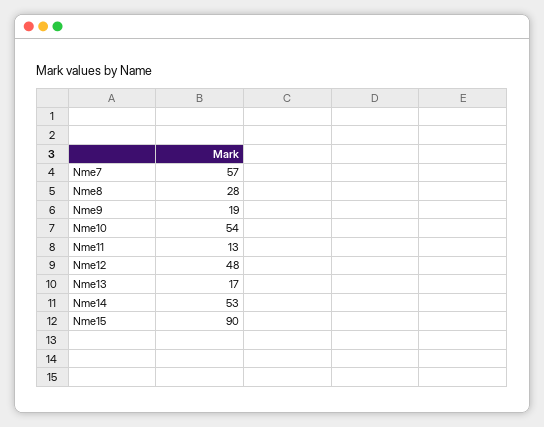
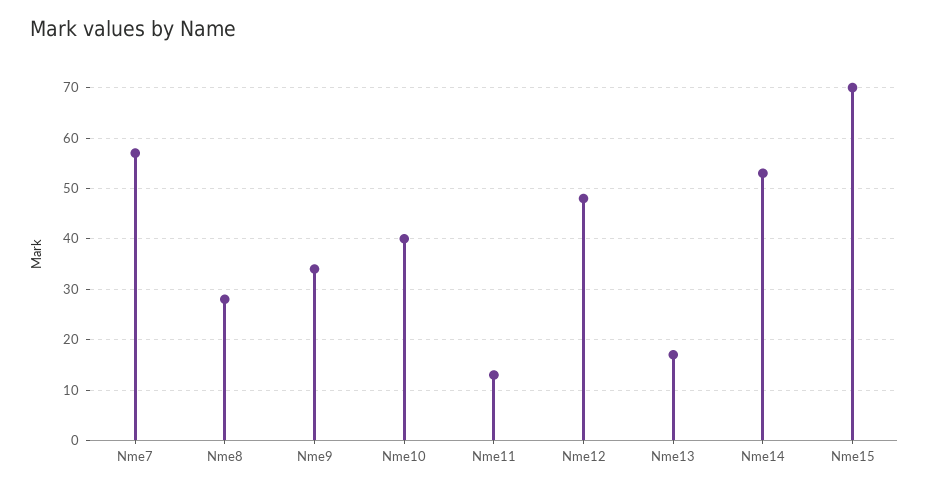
  {
    "Nme7": 57,
    "Nme8": 28,
-   "Nme9": 19,
+   "Nme9": 35,
-   "Nme10": 54,
+   "Nme10": 40,
    "Nme11": 13,
    "Nme12": 48,
    "Nme13": 17,
    "Nme14": 53,
-   "Nme15": 90
+   "Nme15": 70
  }

